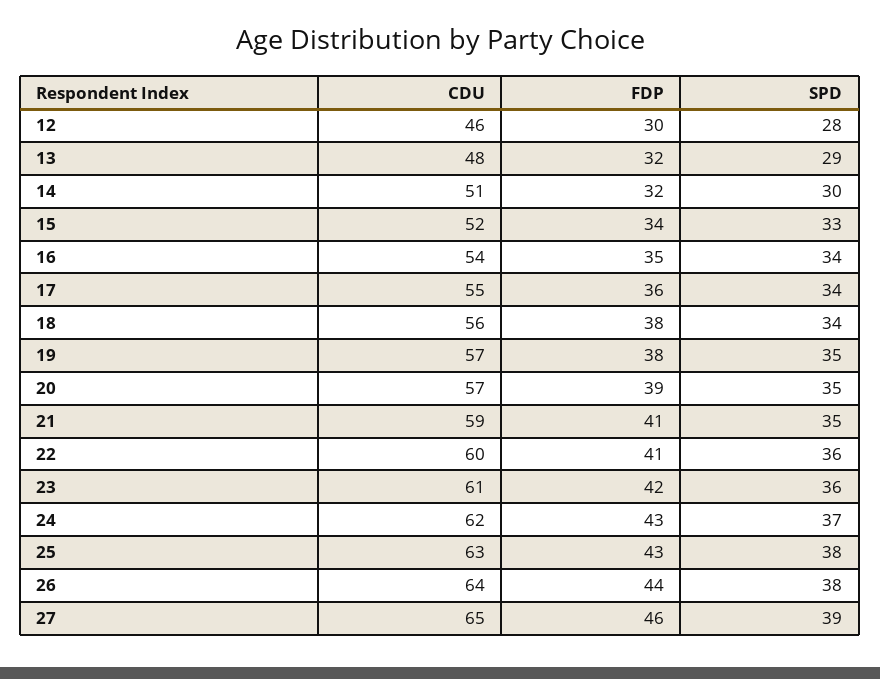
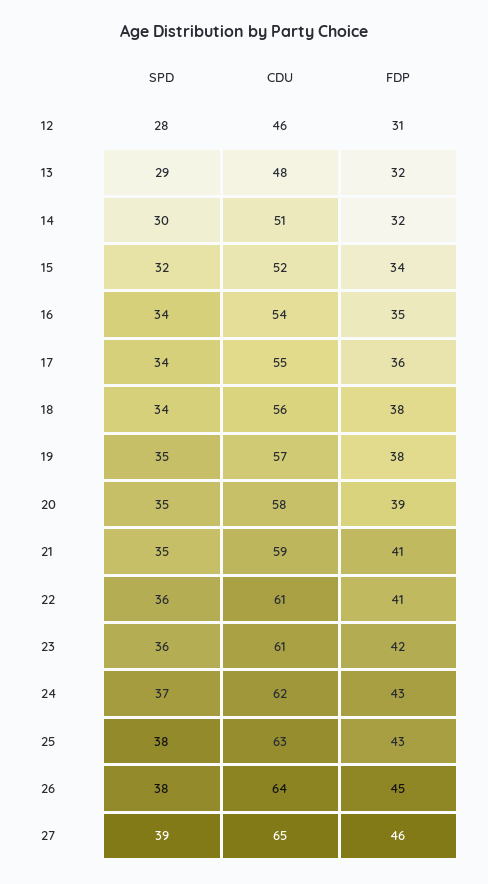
  {
    "CDU": {
      "12": 46,
      "13": 48,
      "14": 51,
      "15": 52,
      "16": 54,
      "17": 55,
      "18": 56,
      "19": 57,
-     "20": 57,
+     "20": 58,
      "21": 59,
-     "22": 60,
+     "22": 61,
      "23": 61,
      "24": 62,
      "25": 63,
      "26": 64,
      "27": 65
    },
    "FDP": {
-     "12": 30,
+     "12": 31,
      "13": 32,
      "14": 32,
      "15": 34,
      "16": 35,
      "17": 36,
      "18": 38,
      "19": 38,
      "20": 39,
      "21": 41,
      "22": 41,
      "23": 42,
      "24": 43,
      "25": 43,
-     "26": 44,
+     "26": 45,
      "27": 46
    },
    "SPD": {
      "12": 28,
      "13": 29,
      "14": 30,
-     "15": 33,
+     "15": 32,
      "16": 34,
      "17": 34,
      "18": 34,
      "19": 35,
      "20": 35,
      "21": 35,
      "22": 36,
      "23": 36,
      "24": 37,
      "25": 38,
      "26": 38,
      "27": 39
    }
  }

